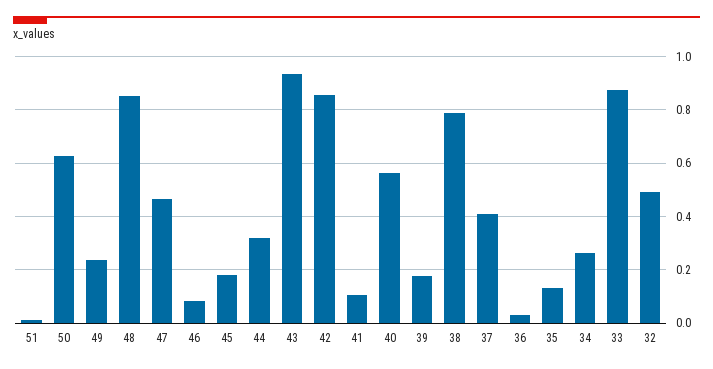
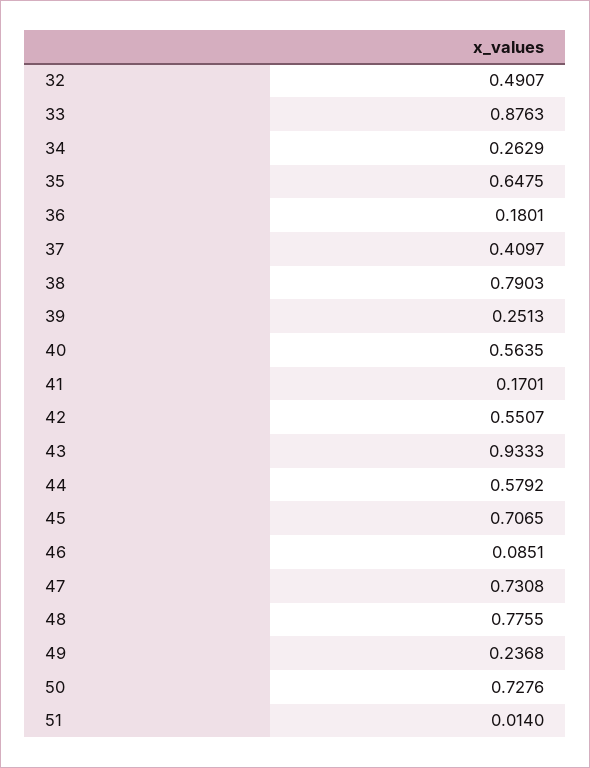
  {
    "51": 0.014,
-   "50": 0.625,
+   "50": 0.7276,
    "49": 0.2368,
-   "48": 0.85,
+   "48": 0.7755,
-   "47": 0.475,
+   "47": 0.7308,
    "46": 0.0851,
-   "45": 0.175,
+   "45": 0.7065,
-   "44": 0.325,
+   "44": 0.5792,
    "43": 0.9333,
-   "42": 0.85,
+   "42": 0.5507,
-   "41": 0.1,
+   "41": 0.1701,
    "40": 0.5635,
-   "39": 0.175,
+   "39": 0.2513,
    "38": 0.7903,
    "37": 0.4097,
-   "36": 0.025,
+   "36": 0.1801,
-   "35": 0.125,
+   "35": 0.6475,
    "34": 0.2629,
    "33": 0.8763,
    "32": 0.4907
  }

